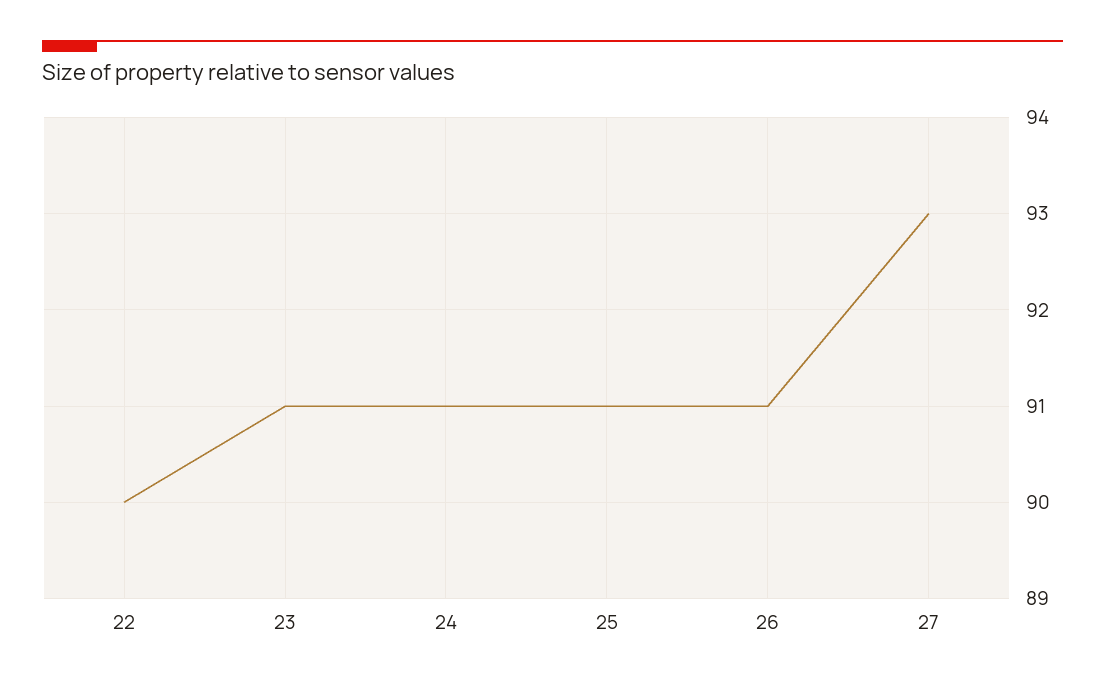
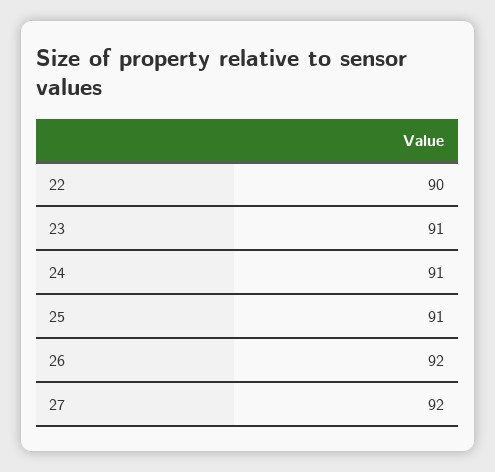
  {
    "22": 90,
    "23": 91,
    "24": 91,
    "25": 91,
-   "26": 91,
+   "26": 92,
-   "27": 93
+   "27": 92
  }

